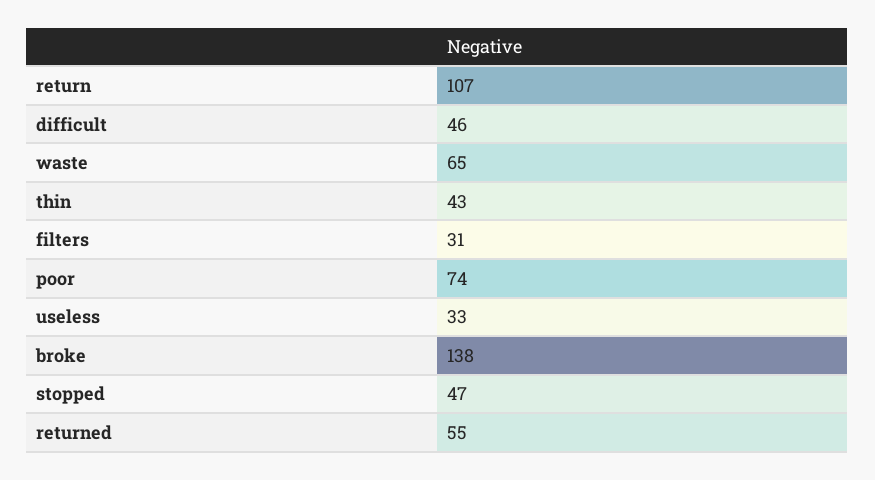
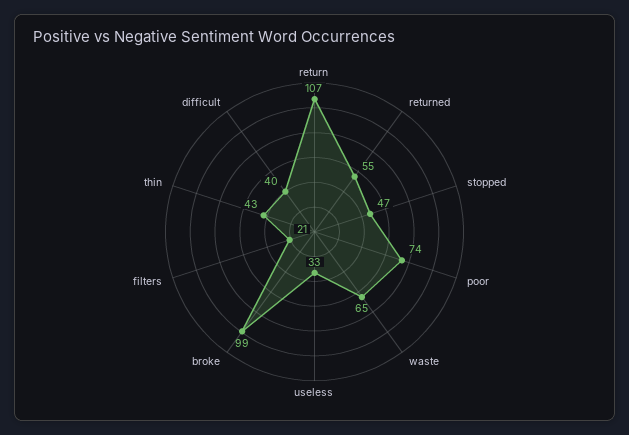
  {
    "return": 107,
-   "difficult": 46,
+   "difficult": 40,
    "waste": 65,
    "thin": 43,
-   "filters": 31,
+   "filters": 21,
    "poor": 74,
    "useless": 33,
-   "broke": 138,
+   "broke": 99,
    "stopped": 47,
    "returned": 55
  }

